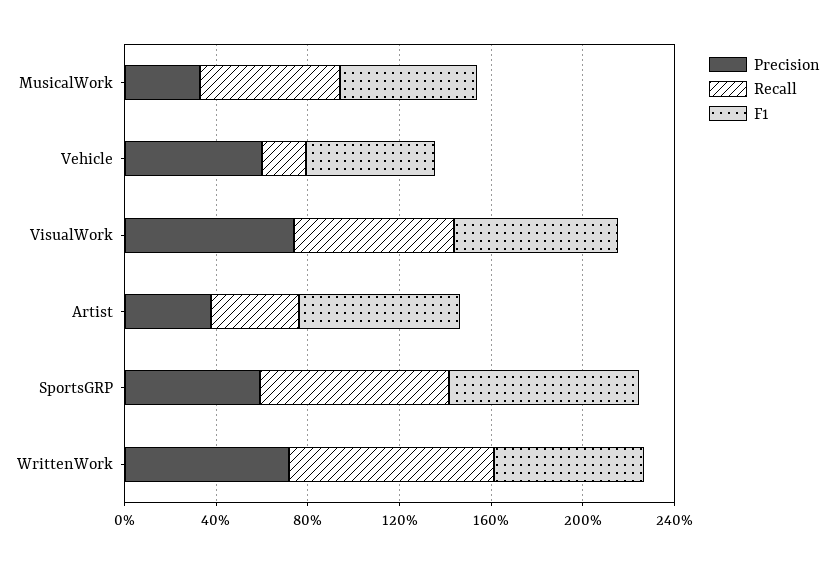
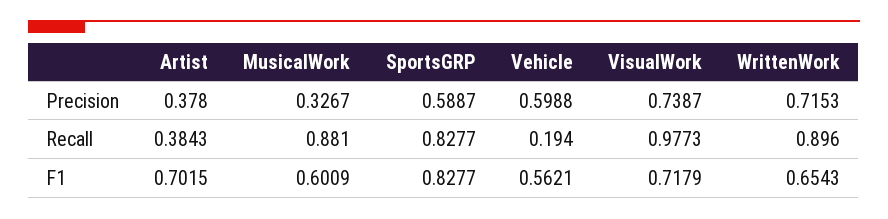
  {
    "Precision": {
      "MusicalWork": 0.3267,
      "Vehicle": 0.5988,
      "VisualWork": 0.7387,
      "Artist": 0.378,
      "SportsGRP": 0.5887,
      "WrittenWork": 0.7153
    },
    "Recall": {
-     "MusicalWork": 0.6,
+     "MusicalWork": 0.881,
      "Vehicle": 0.194,
-     "VisualWork": 0.7,
+     "VisualWork": 0.9773,
      "Artist": 0.3843,
      "SportsGRP": 0.8277,
      "WrittenWork": 0.896
    },
    "F1": {
      "MusicalWork": 0.6009,
      "Vehicle": 0.5621,
      "VisualWork": 0.7179,
      "Artist": 0.7015,
      "SportsGRP": 0.8277,
      "WrittenWork": 0.6543
    }
  }

